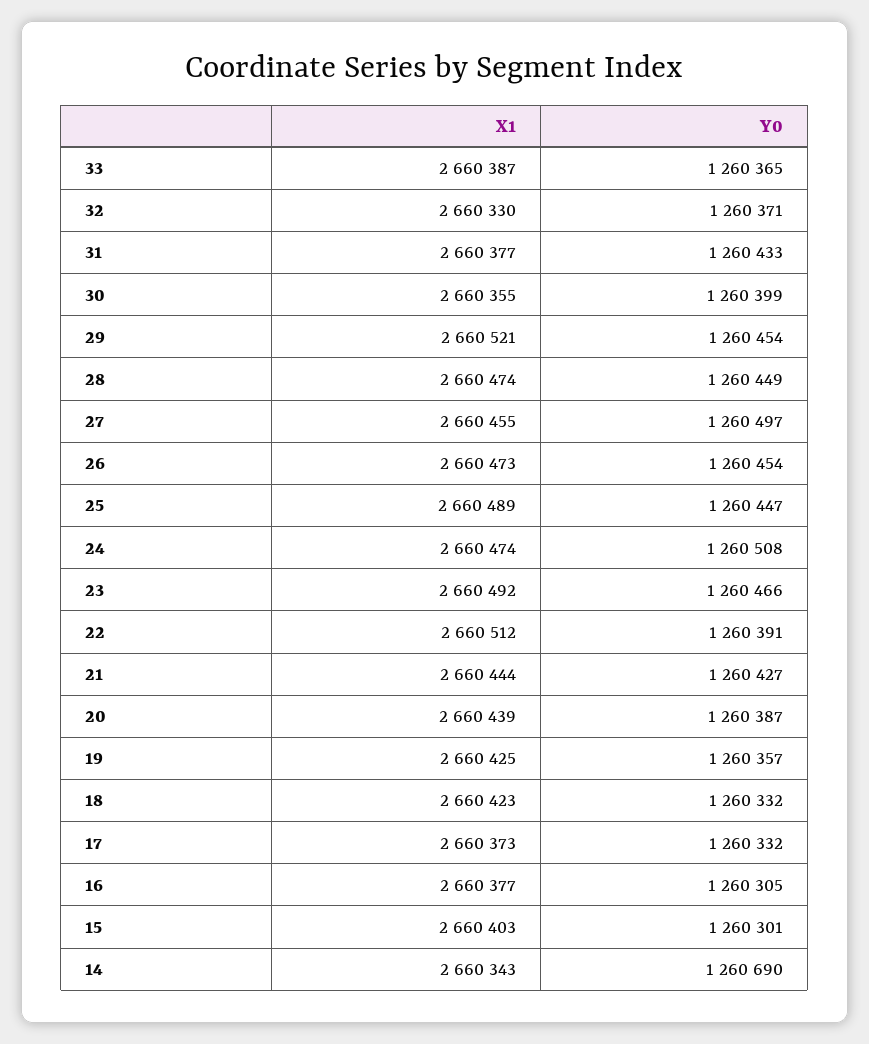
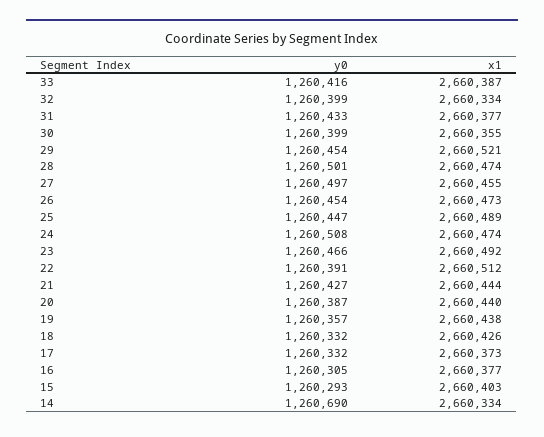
  {
    "X1": {
      "33": 2660387,
-     "32": 2660330,
+     "32": 2660334,
      "31": 2660377,
      "30": 2660355,
      "29": 2660521,
      "28": 2660474,
      "27": 2660455,
      "26": 2660473,
      "25": 2660489,
      "24": 2660474,
      "23": 2660492,
      "22": 2660512,
      "21": 2660444,
-     "20": 2660439,
+     "20": 2660440,
-     "19": 2660425,
+     "19": 2660438,
-     "18": 2660423,
+     "18": 2660426,
      "17": 2660373,
      "16": 2660377,
      "15": 2660403,
-     "14": 2660343
+     "14": 2660334
    },
    "Y0": {
-     "33": 1260365,
+     "33": 1260416,
-     "32": 1260371,
+     "32": 1260399,
      "31": 1260433,
      "30": 1260399,
      "29": 1260454,
-     "28": 1260449,
+     "28": 1260501,
      "27": 1260497,
      "26": 1260454,
      "25": 1260447,
      "24": 1260508,
      "23": 1260466,
      "22": 1260391,
      "21": 1260427,
      "20": 1260387,
      "19": 1260357,
      "18": 1260332,
      "17": 1260332,
      "16": 1260305,
-     "15": 1260301,
+     "15": 1260293,
      "14": 1260690
    }
  }

